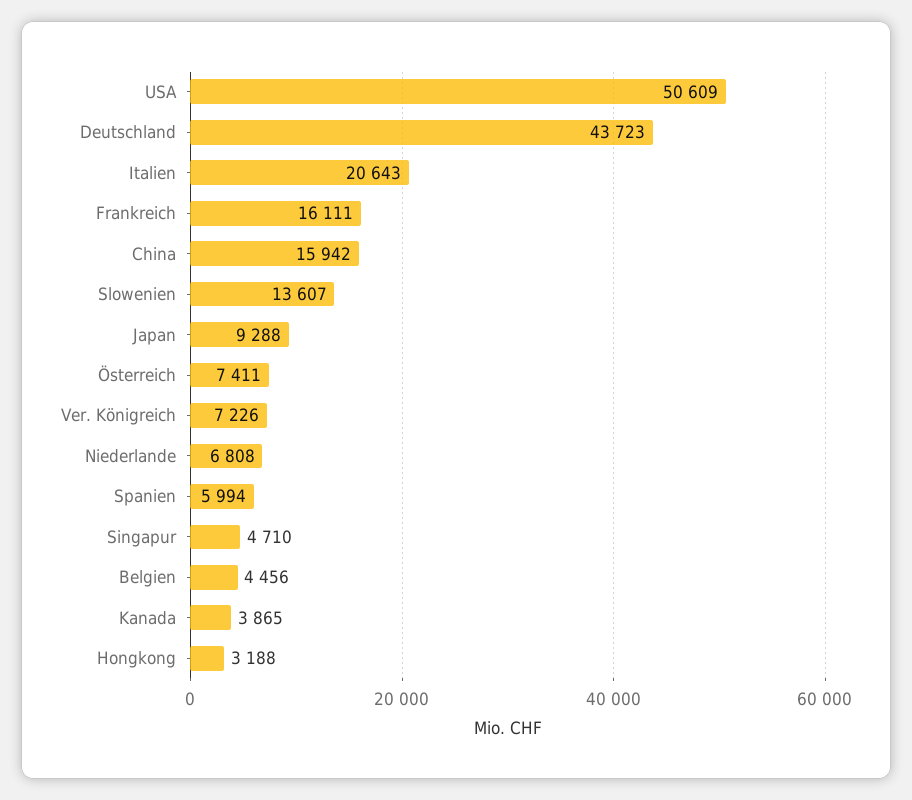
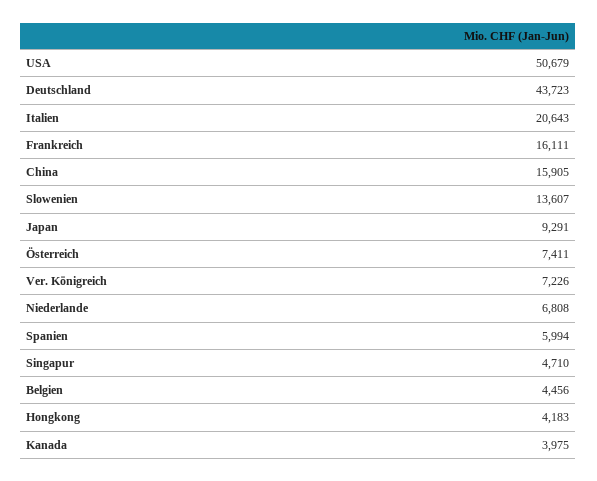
  {
-   "USA": 50609,
+   "USA": 50679,
    "Deutschland": 43723,
    "Italien": 20643,
    "Frankreich": 16111,
-   "China": 15942,
+   "China": 15905,
    "Slowenien": 13607,
-   "Japan": 9288,
+   "Japan": 9291,
    "Österreich": 7411,
    "Ver. Königreich": 7226,
    "Niederlande": 6808,
    "Spanien": 5994,
    "Singapur": 4710,
    "Belgien": 4456,
-   "Kanada": 3865,
+   "Kanada": 3975,
-   "Hongkong": 3188
+   "Hongkong": 4183
  }

